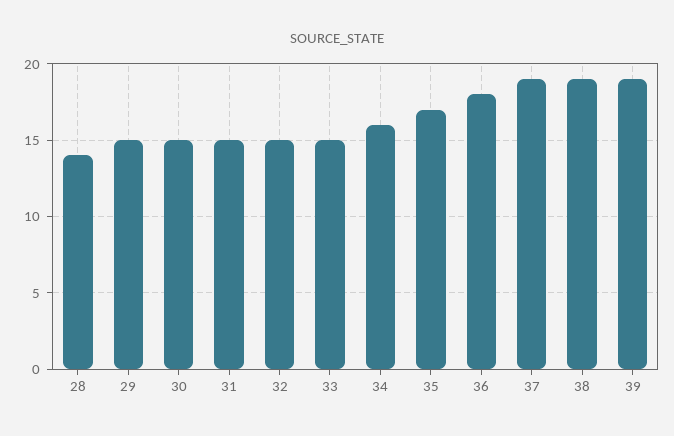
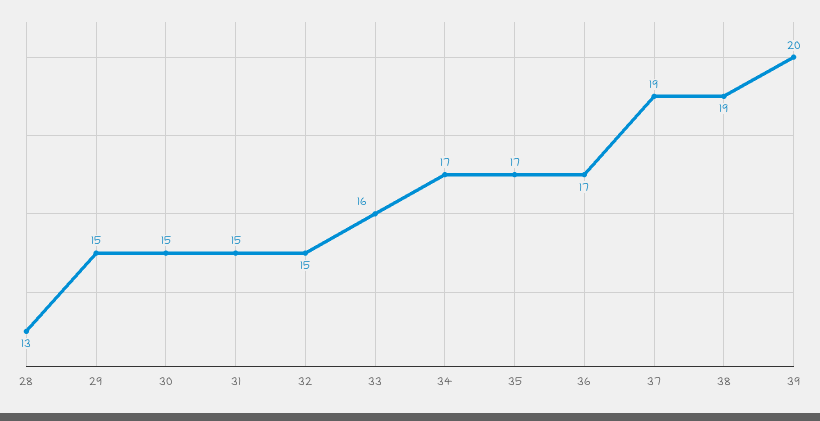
  {
-   "28": 14,
+   "28": 13,
    "29": 15,
    "30": 15,
    "31": 15,
    "32": 15,
-   "33": 15,
+   "33": 16,
-   "34": 16,
+   "34": 17,
    "35": 17,
-   "36": 18,
+   "36": 17,
    "37": 19,
    "38": 19,
-   "39": 19
+   "39": 20
  }

